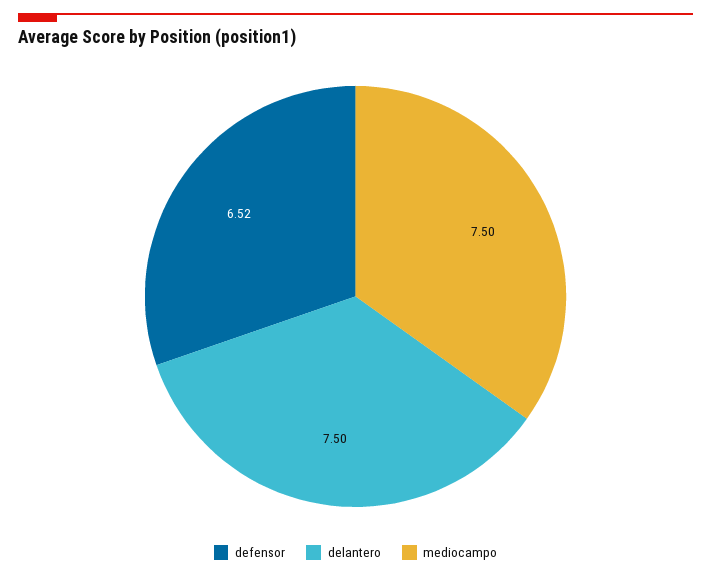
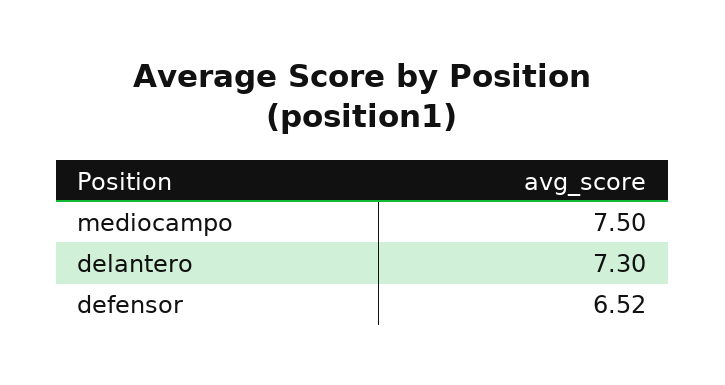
  {
    "defensor": 6.52,
-   "delantero": 7.5,
+   "delantero": 7.3,
    "mediocampo": 7.5
  }

